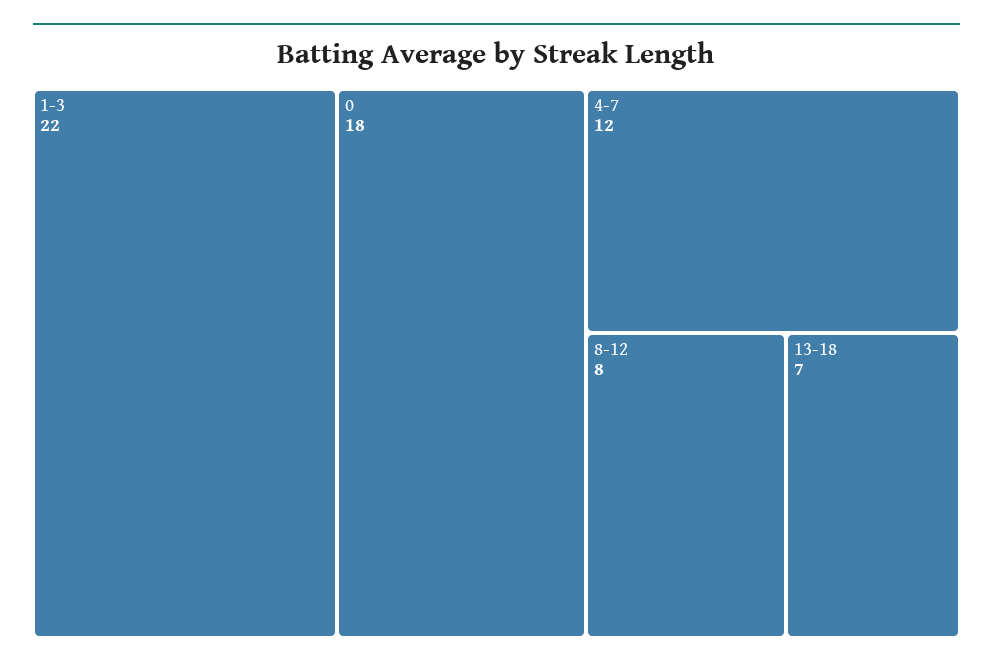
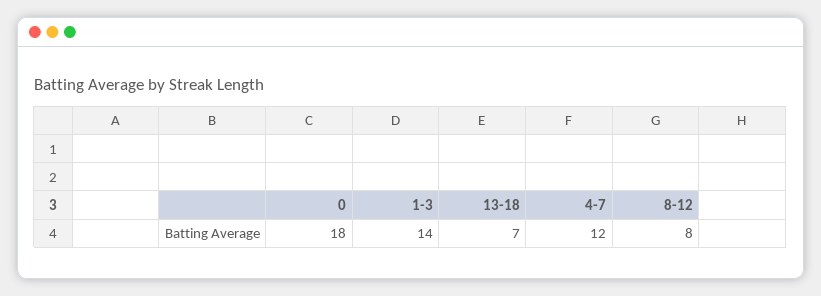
  {
-   "1-3": 22,
+   "1-3": 14,
    "0": 18,
    "4-7": 12,
    "8-12": 8,
    "13-18": 7
  }

